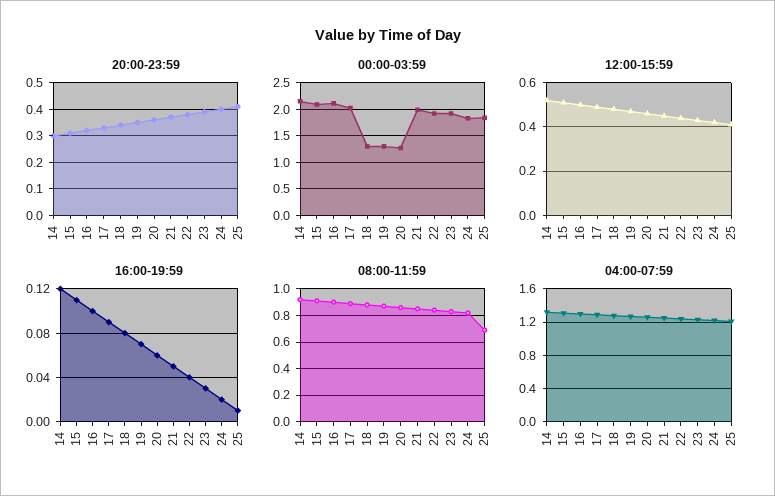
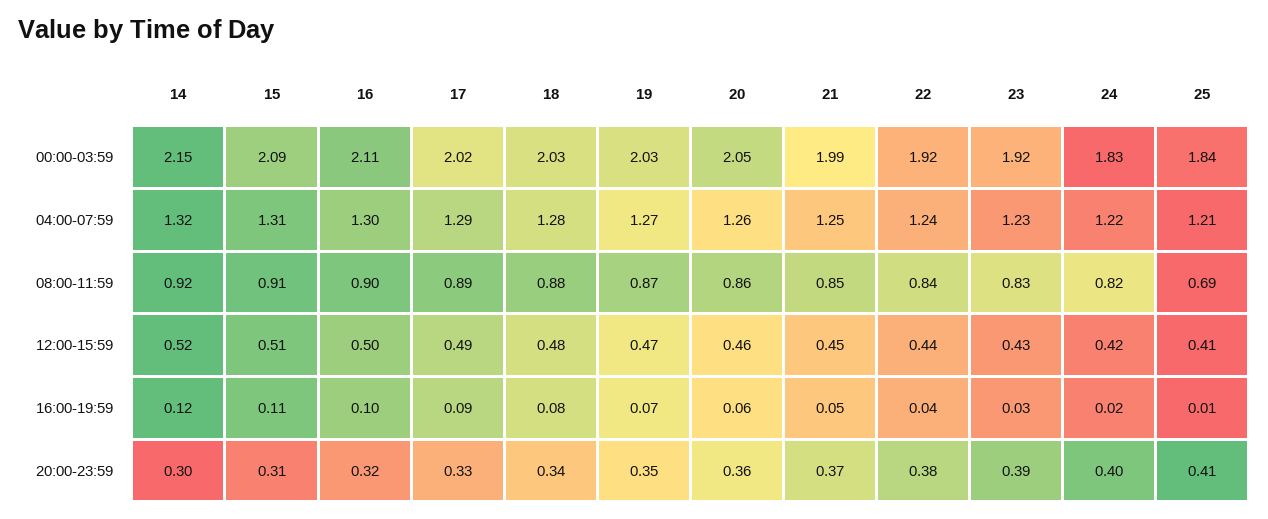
  {
    "20:00-23:59": {
      "14": 0.3,
      "15": 0.31,
      "16": 0.32,
      "17": 0.33,
      "18": 0.34,
      "19": 0.35,
      "20": 0.36,
      "21": 0.37,
      "22": 0.38,
      "23": 0.39,
      "24": 0.4,
      "25": 0.41
    },
    "00:00-03:59": {
      "14": 2.15,
      "15": 2.09,
      "16": 2.11,
      "17": 2.02,
-     "18": 1.25,
+     "18": 2.03,
-     "19": 1.25,
+     "19": 2.03,
-     "20": 1.25,
+     "20": 2.05,
      "21": 1.99,
      "22": 1.92,
      "23": 1.92,
      "24": 1.83,
      "25": 1.84
    },
    "12:00-15:59": {
      "14": 0.52,
      "15": 0.51,
      "16": 0.5,
      "17": 0.49,
      "18": 0.48,
      "19": 0.47,
      "20": 0.46,
      "21": 0.45,
      "22": 0.44,
      "23": 0.43,
      "24": 0.42,
      "25": 0.41
    },
    "16:00-19:59": {
      "14": 0.12,
      "15": 0.11,
      "16": 0.1,
      "17": 0.09,
      "18": 0.08,
      "19": 0.07,
      "20": 0.06,
      "21": 0.05,
      "22": 0.04,
      "23": 0.03,
      "24": 0.02,
      "25": 0.01
    },
    "08:00-11:59": {
      "14": 0.92,
      "15": 0.91,
      "16": 0.9,
      "17": 0.89,
      "18": 0.88,
      "19": 0.87,
      "20": 0.86,
      "21": 0.85,
      "22": 0.84,
      "23": 0.83,
      "24": 0.82,
      "25": 0.69
    },
    "04:00-07:59": {
      "14": 1.32,
      "15": 1.31,
      "16": 1.3,
      "17": 1.29,
      "18": 1.28,
      "19": 1.27,
      "20": 1.26,
      "21": 1.25,
      "22": 1.24,
      "23": 1.23,
      "24": 1.22,
      "25": 1.21
    }
  }

